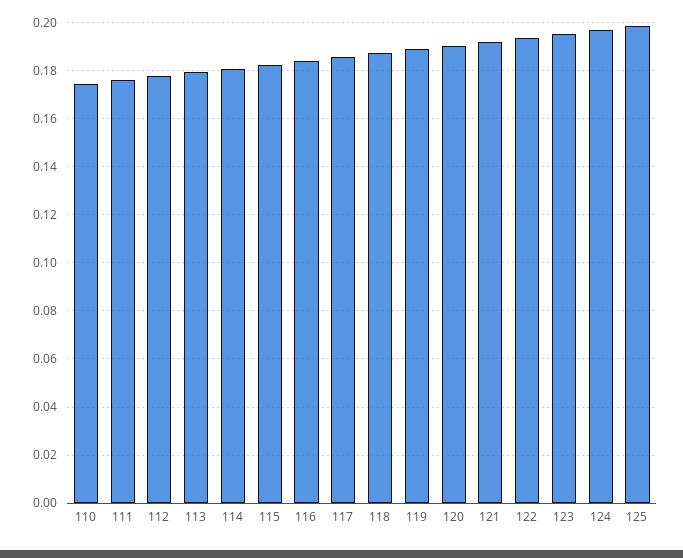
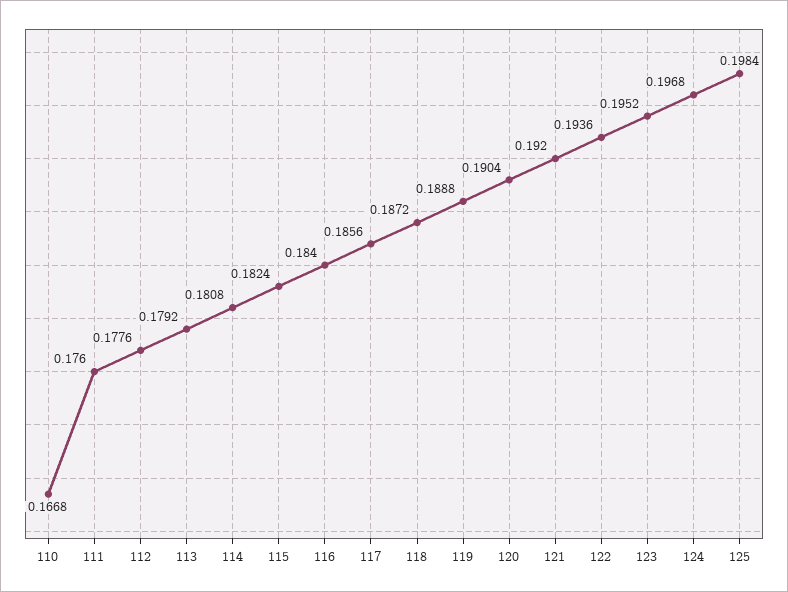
  {
-   "110": 0.175,
+   "110": 0.1668,
    "111": 0.176,
    "112": 0.1776,
    "113": 0.1792,
    "114": 0.1808,
    "115": 0.1824,
    "116": 0.184,
    "117": 0.1856,
    "118": 0.1872,
    "119": 0.1888,
    "120": 0.1904,
    "121": 0.192,
    "122": 0.1936,
    "123": 0.1952,
    "124": 0.1968,
    "125": 0.1984
  }

